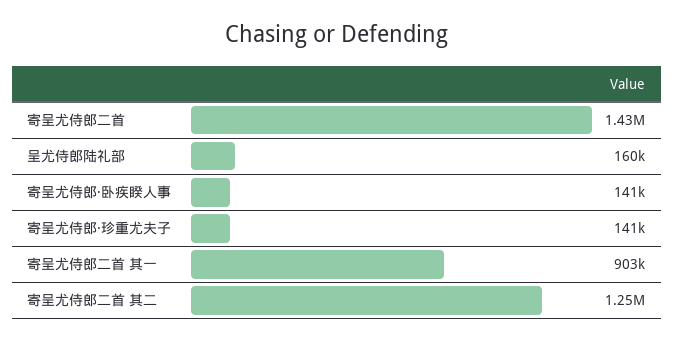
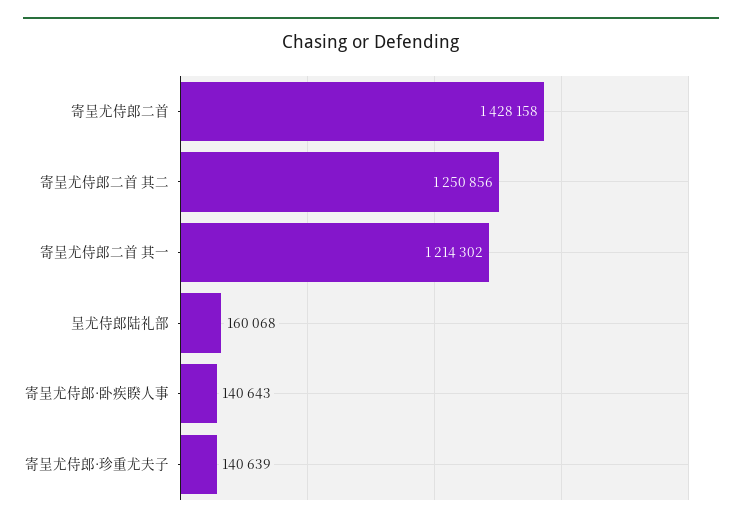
  {
    "寄呈尤侍郎二首": 1428158,
    "呈尤侍郎陆礼部": 160068,
    "寄呈尤侍郎·卧疾睽人事": 140643,
    "寄呈尤侍郎·珍重尤夫子": 140639,
-   "寄呈尤侍郎二首 其一": 903000,
+   "寄呈尤侍郎二首 其一": 1214302,
    "寄呈尤侍郎二首 其二": 1250856
  }

